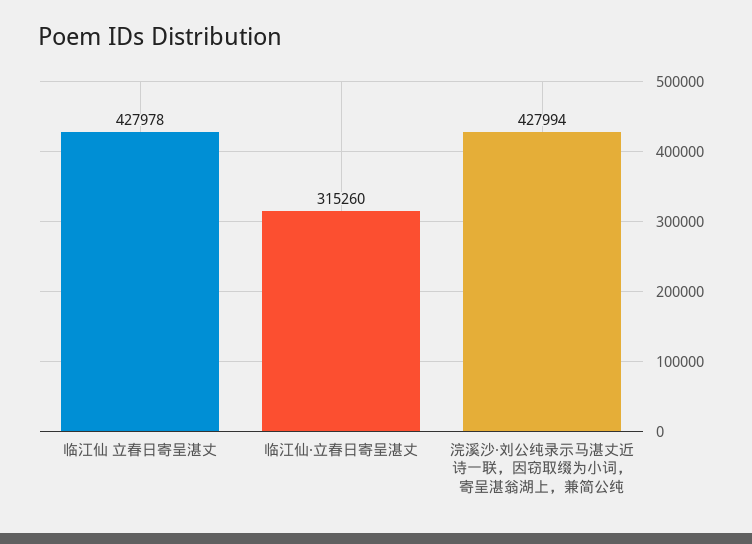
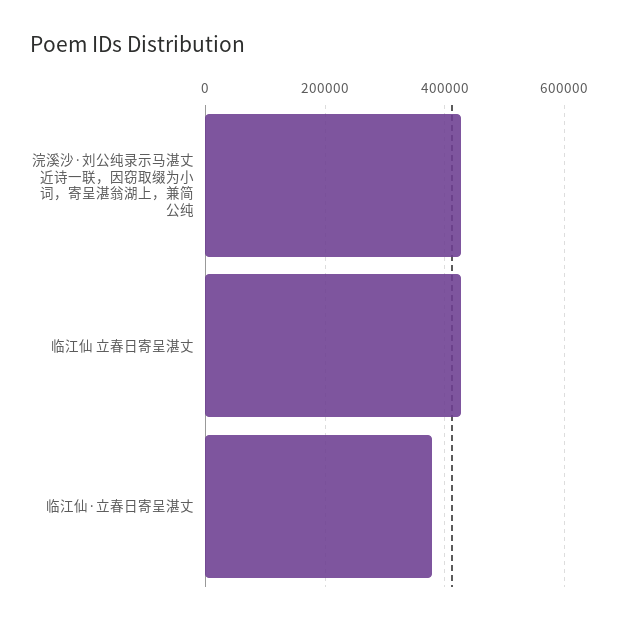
  {
    "临江仙 立春日寄呈湛丈": 427978,
-   "临江仙·立春日寄呈湛丈": 315260,
+   "临江仙·立春日寄呈湛丈": 380000,
    "浣溪沙·刘公纯录示马湛丈近诗一联，因窃取缀为小词，寄呈湛翁湖上，兼简公纯": 427994
  }

